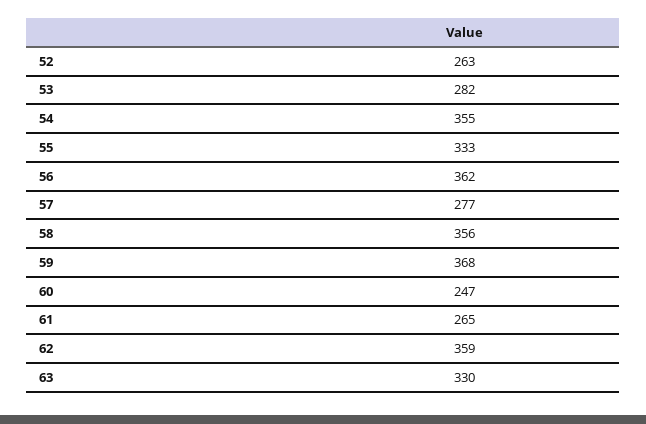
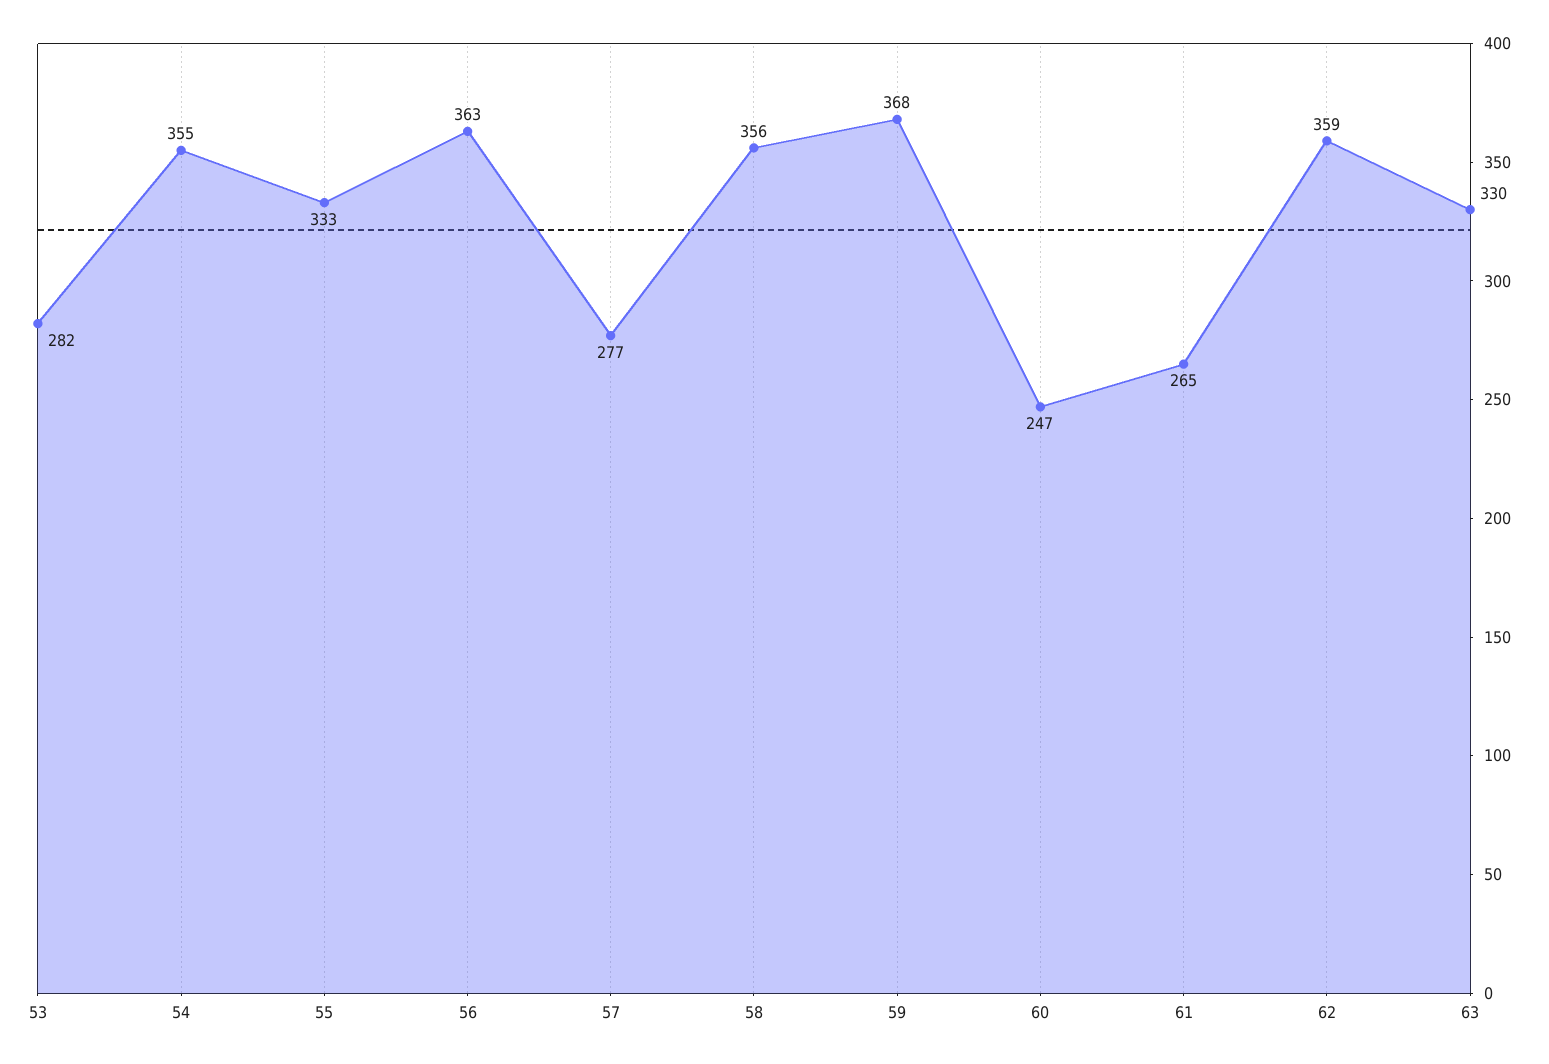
  {
-   "52": 263,
    "53": 282,
    "54": 355,
    "55": 333,
-   "56": 362,
+   "56": 363,
    "57": 277,
    "58": 356,
    "59": 368,
    "60": 247,
    "61": 265,
    "62": 359,
    "63": 330
  }

